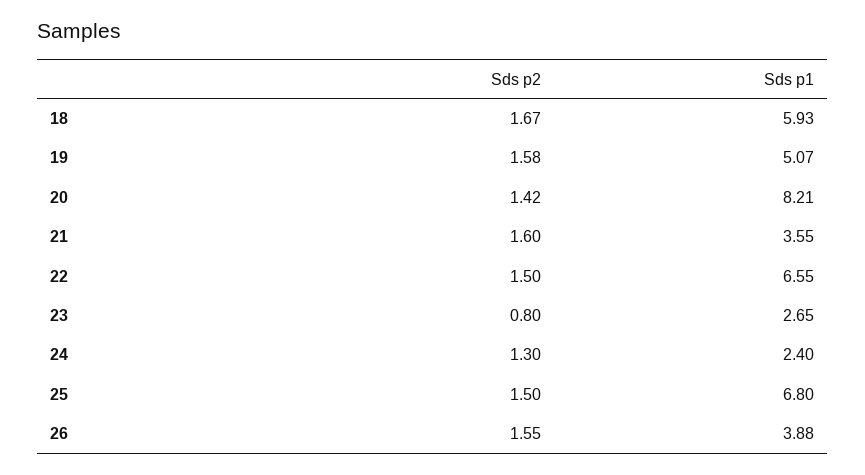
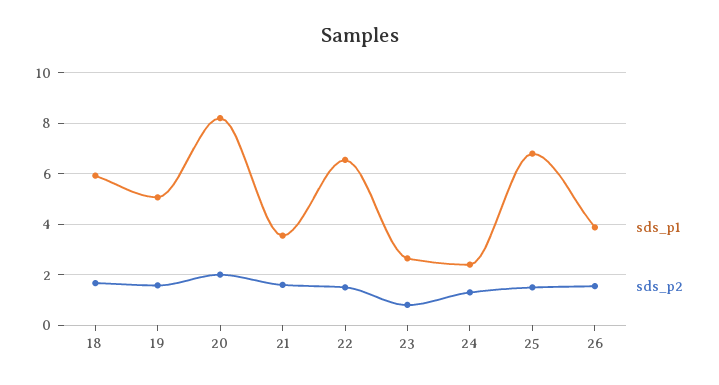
  {
    "Sds p2": {
      "18": 1.67,
      "19": 1.58,
-     "20": 1.42,
+     "20": 2,
      "21": 1.6,
      "22": 1.5,
      "23": 0.8,
      "24": 1.3,
      "25": 1.5,
      "26": 1.55
    },
    "Sds p1": {
      "18": 5.93,
      "19": 5.07,
      "20": 8.21,
      "21": 3.55,
      "22": 6.55,
      "23": 2.65,
      "24": 2.4,
      "25": 6.8,
      "26": 3.88
    }
  }

